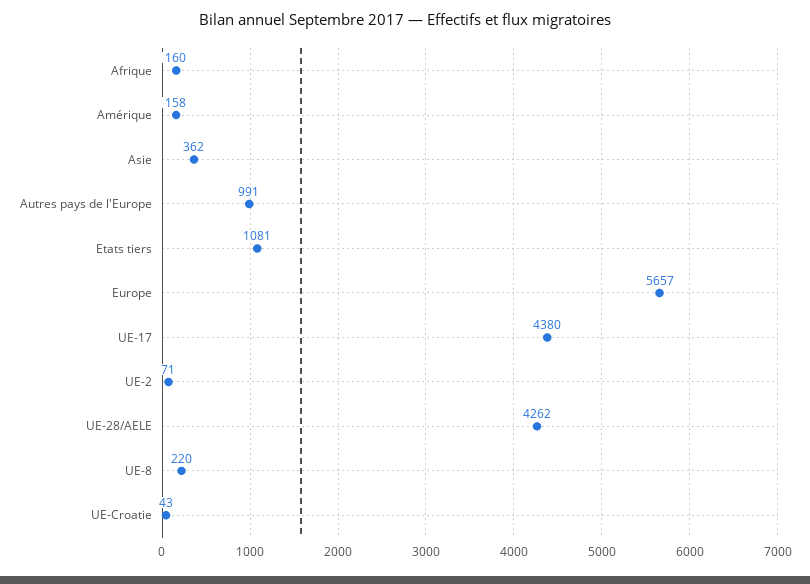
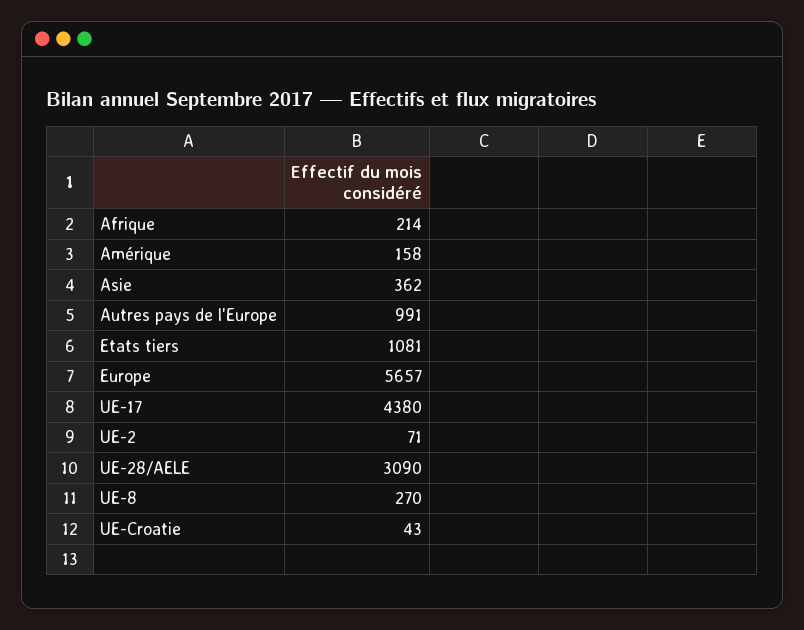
  {
-   "Afrique": 160,
+   "Afrique": 214,
    "Amérique": 158,
    "Asie": 362,
    "Autres pays de l'Europe": 991,
    "Etats tiers": 1081,
    "Europe": 5657,
    "UE-17": 4380,
    "UE-2": 71,
-   "UE-28/AELE": 4262,
+   "UE-28/AELE": 3090,
-   "UE-8": 220,
+   "UE-8": 270,
    "UE-Croatie": 43
  }

